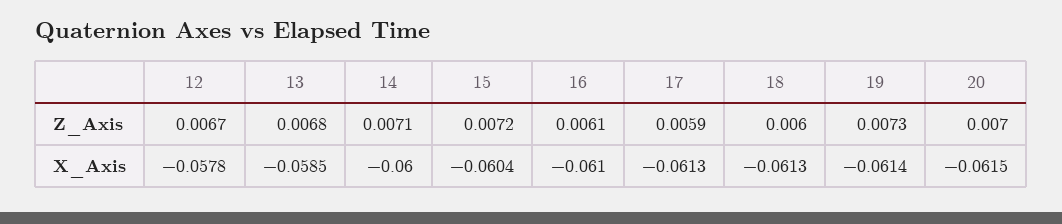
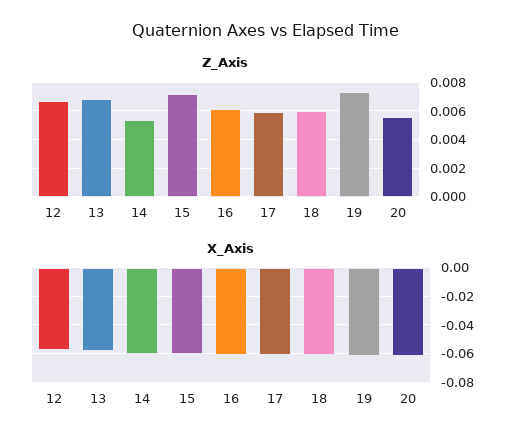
  {
    "Z_Axis": {
      "12": 0.0067,
      "13": 0.0068,
-     "14": 0.0071,
+     "14": 0.0055,
      "15": 0.0072,
      "16": 0.0061,
      "17": 0.0059,
      "18": 0.006,
      "19": 0.0073,
-     "20": 0.007
+     "20": 0.0055
    },
    "X_Axis": {
      "12": -0.0578,
      "13": -0.0585,
      "14": -0.06,
      "15": -0.0604,
      "16": -0.061,
      "17": -0.0613,
      "18": -0.0613,
      "19": -0.0614,
      "20": -0.0615
    }
  }

